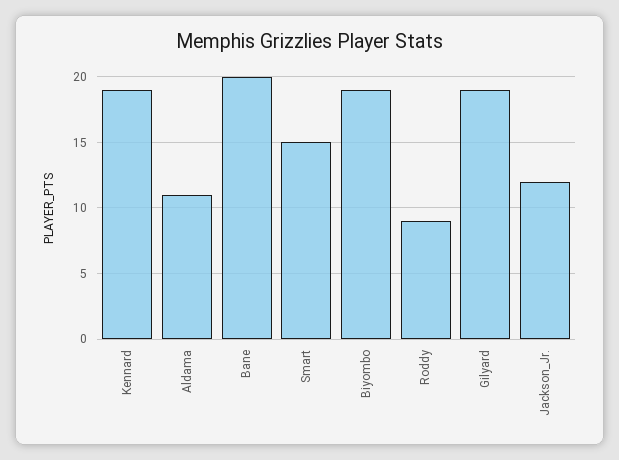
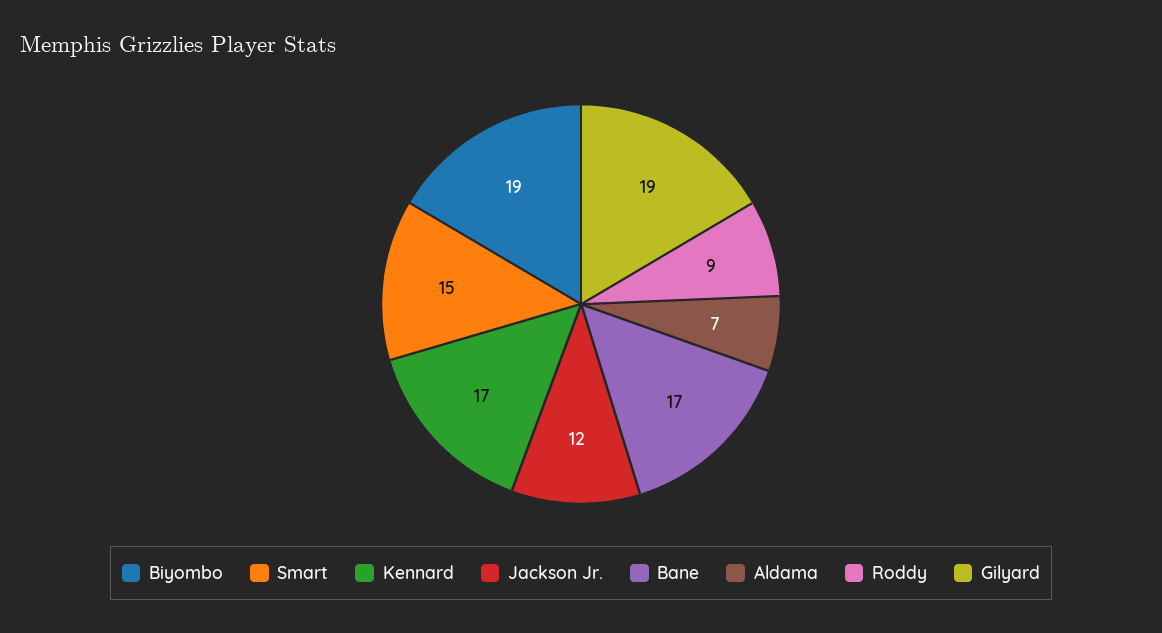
  {
-   "Kennard": 19,
+   "Kennard": 17,
-   "Aldama": 11,
+   "Aldama": 7,
-   "Bane": 20,
+   "Bane": 17,
    "Smart": 15,
    "Biyombo": 19,
    "Roddy": 9,
    "Gilyard": 19,
    "Jackson_Jr.": 12
  }

